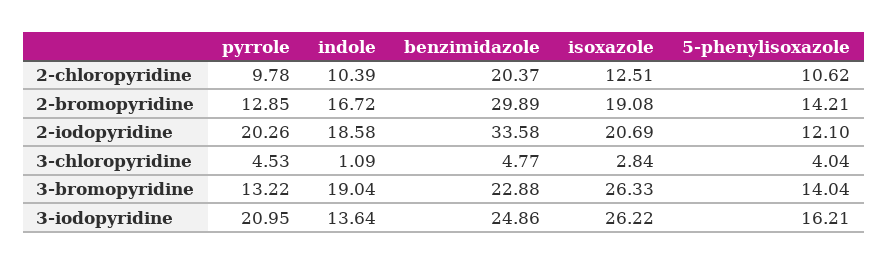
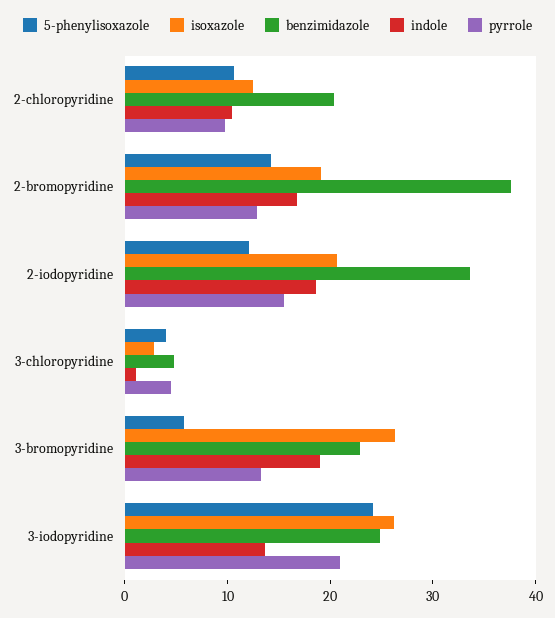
  {
    "pyrrole": {
      "2-chloropyridine": 9.78,
      "2-bromopyridine": 12.85,
-     "2-iodopyridine": 20.26,
+     "2-iodopyridine": 16,
      "3-chloropyridine": 4.53,
      "3-bromopyridine": 13.22,
      "3-iodopyridine": 20.95
    },
    "indole": {
      "2-chloropyridine": 10.39,
      "2-bromopyridine": 16.72,
      "2-iodopyridine": 18.58,
      "3-chloropyridine": 1.09,
      "3-bromopyridine": 19.04,
      "3-iodopyridine": 13.64
    },
    "benzimidazole": {
      "2-chloropyridine": 20.37,
-     "2-bromopyridine": 29.89,
+     "2-bromopyridine": 38,
      "2-iodopyridine": 33.58,
      "3-chloropyridine": 4.77,
      "3-bromopyridine": 22.88,
      "3-iodopyridine": 24.86
    },
    "isoxazole": {
      "2-chloropyridine": 12.51,
      "2-bromopyridine": 19.08,
      "2-iodopyridine": 20.69,
      "3-chloropyridine": 2.84,
      "3-bromopyridine": 26.33,
      "3-iodopyridine": 26.22
    },
    "5-phenylisoxazole": {
      "2-chloropyridine": 10.62,
      "2-bromopyridine": 14.21,
      "2-iodopyridine": 12.1,
      "3-chloropyridine": 4.04,
-     "3-bromopyridine": 14.04,
+     "3-bromopyridine": 6,
-     "3-iodopyridine": 16.21
+     "3-iodopyridine": 24
    }
  }

